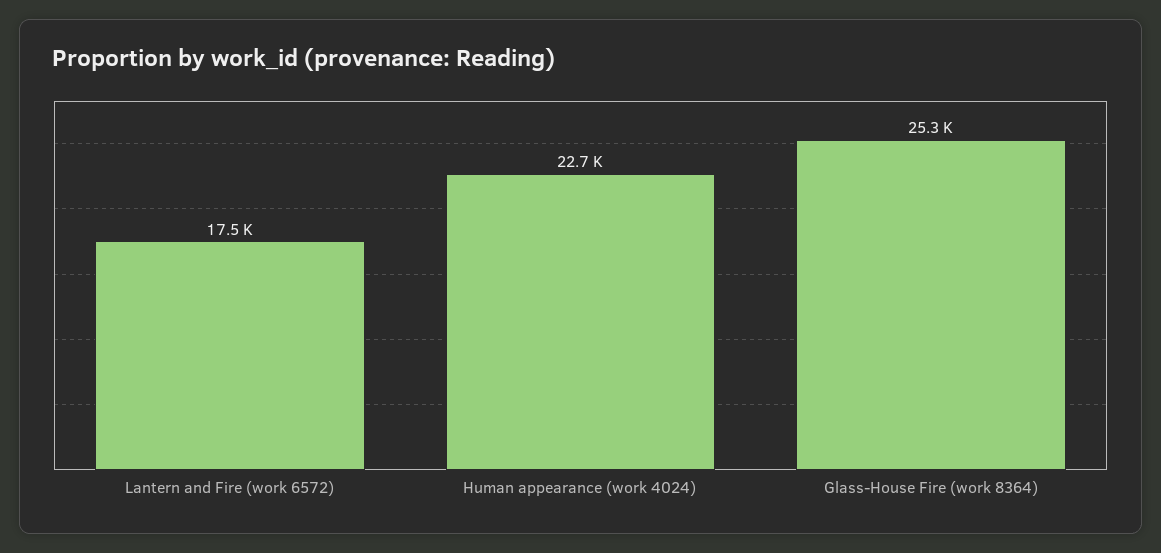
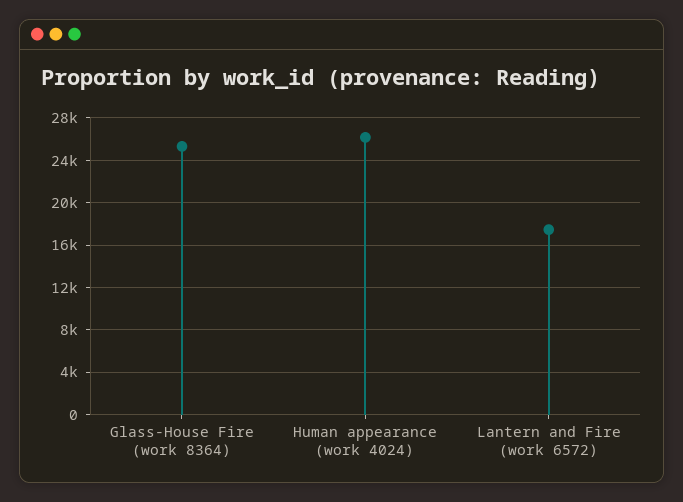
  {
    "Lantern and Fire (work 6572)": 17500,
-   "Human appearance (work 4024)": 22700,
+   "Human appearance (work 4024)": 26000,
    "Glass-House Fire (work 8364)": 25300
  }

